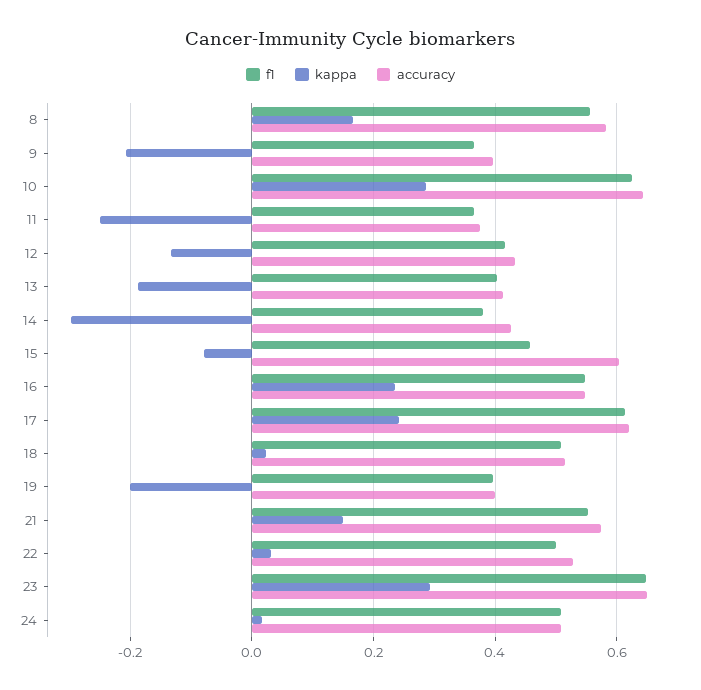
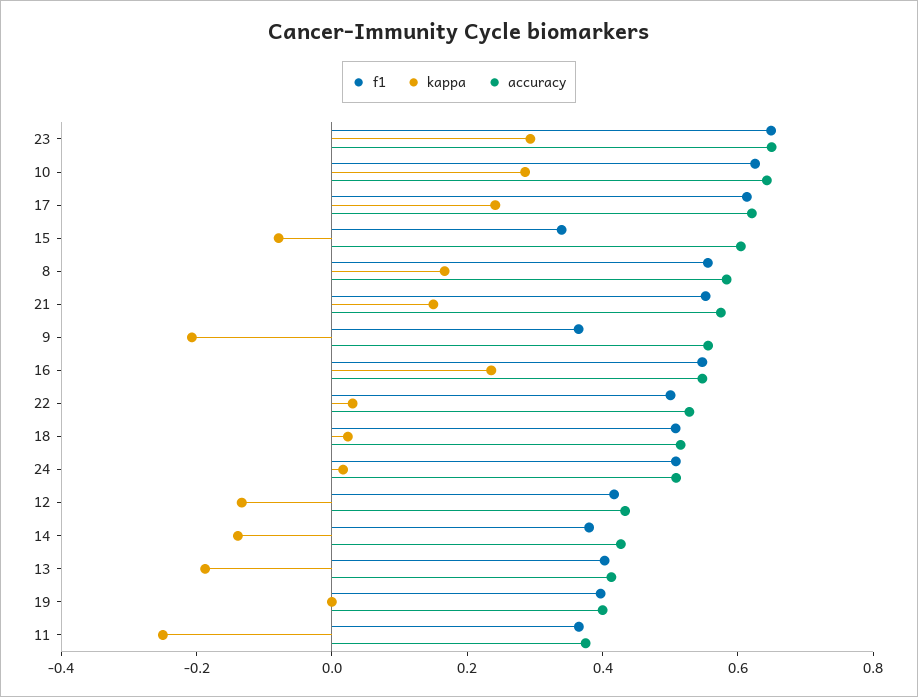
  {
    "f1": {
      "8": 0.56,
      "9": 0.36,
      "10": 0.62,
      "11": 0.36,
      "12": 0.42,
      "13": 0.4,
      "14": 0.38,
-     "15": 0.46,
+     "15": 0.35,
      "16": 0.54,
      "17": 0.62,
      "18": 0.5,
      "19": 0.4,
      "21": 0.56,
      "22": 0.5,
      "23": 0.64,
      "24": 0.5
    },
    "kappa": {
      "8": 0.16,
      "9": -0.2,
      "10": 0.28,
      "11": -0.26,
      "12": -0.14,
      "13": -0.18,
-     "14": -0.3,
+     "14": -0.15,
      "15": -0.08,
      "16": 0.24,
      "17": 0.24,
      "18": 0.02,
-     "19": -0.2,
+     "19": 0,
      "21": 0.16,
      "22": 0.04,
      "23": 0.3,
      "24": 0.02
    },
    "accuracy": {
      "8": 0.58,
-     "9": 0.4,
+     "9": 0.55,
      "10": 0.64,
      "11": 0.38,
      "12": 0.44,
      "13": 0.42,
      "14": 0.42,
      "15": 0.6,
      "16": 0.54,
      "17": 0.62,
      "18": 0.52,
      "19": 0.4,
      "21": 0.58,
      "22": 0.52,
      "23": 0.66,
      "24": 0.5
    }
  }

